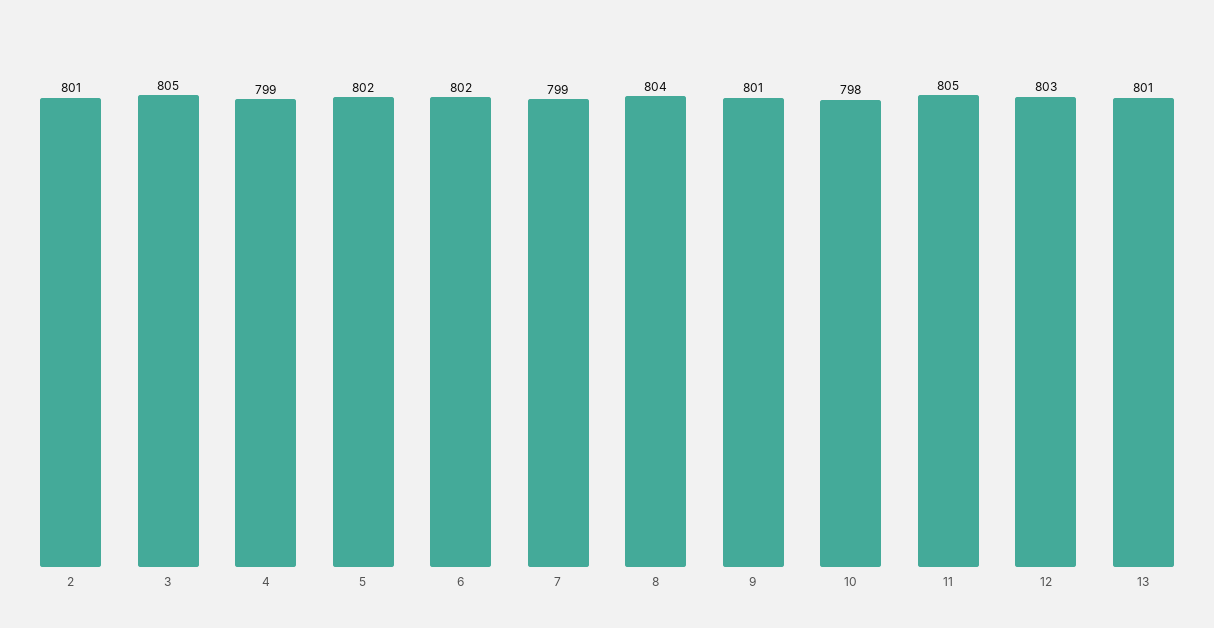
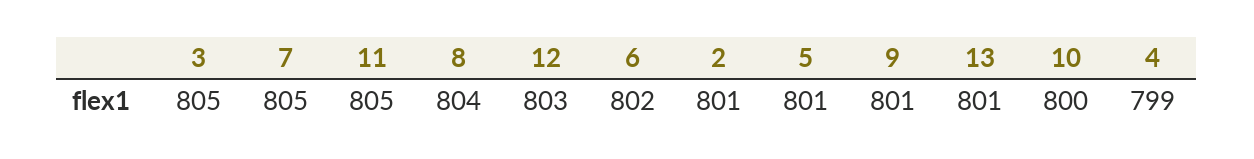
  {
    "2": 801,
    "3": 805,
    "4": 799,
-   "5": 802,
+   "5": 801,
    "6": 802,
-   "7": 799,
+   "7": 805,
    "8": 804,
    "9": 801,
-   "10": 798,
+   "10": 800,
    "11": 805,
    "12": 803,
    "13": 801
  }

